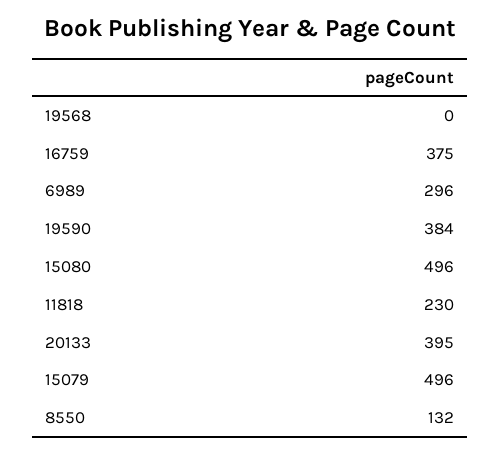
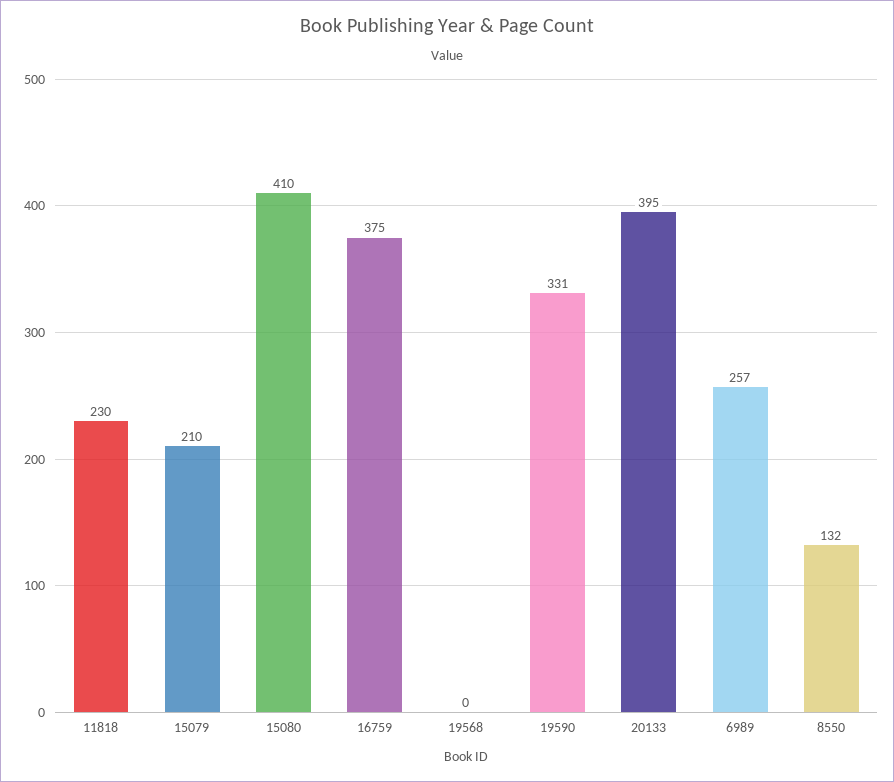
  {
    "19568": 0,
    "16759": 375,
-   "6989": 296,
+   "6989": 257,
-   "19590": 384,
+   "19590": 331,
-   "15080": 496,
+   "15080": 410,
    "11818": 230,
    "20133": 395,
-   "15079": 496,
+   "15079": 210,
    "8550": 132
  }

